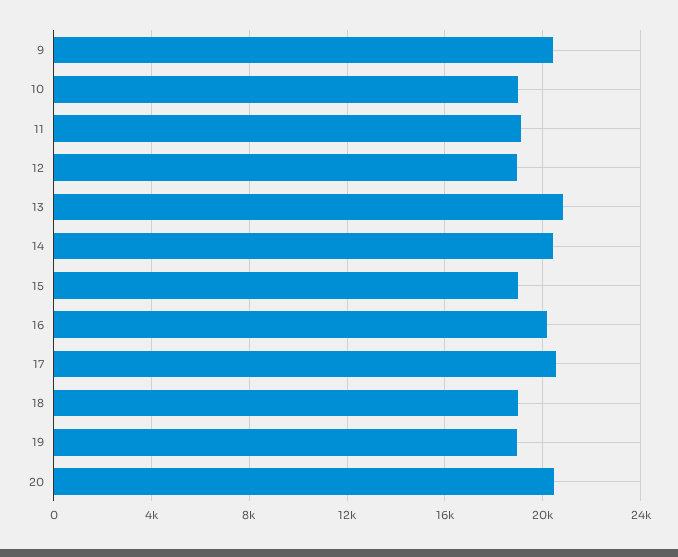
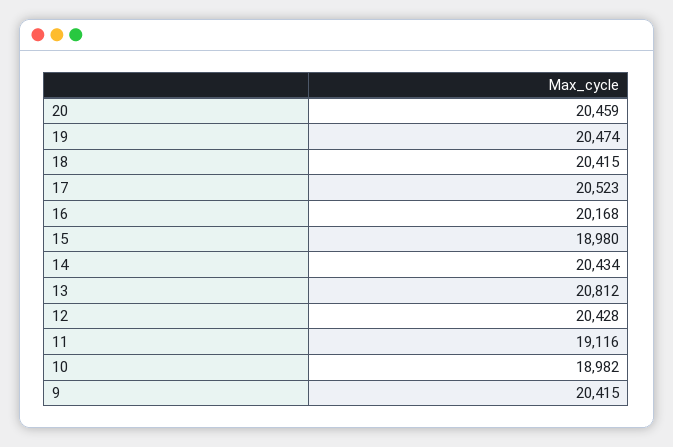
  {
    "9": 20415,
    "10": 18982,
    "11": 19116,
-   "12": 19000,
+   "12": 20428,
    "13": 20812,
    "14": 20434,
    "15": 18980,
    "16": 20168,
    "17": 20523,
-   "18": 19000,
+   "18": 20415,
-   "19": 19000,
+   "19": 20474,
    "20": 20459
  }

